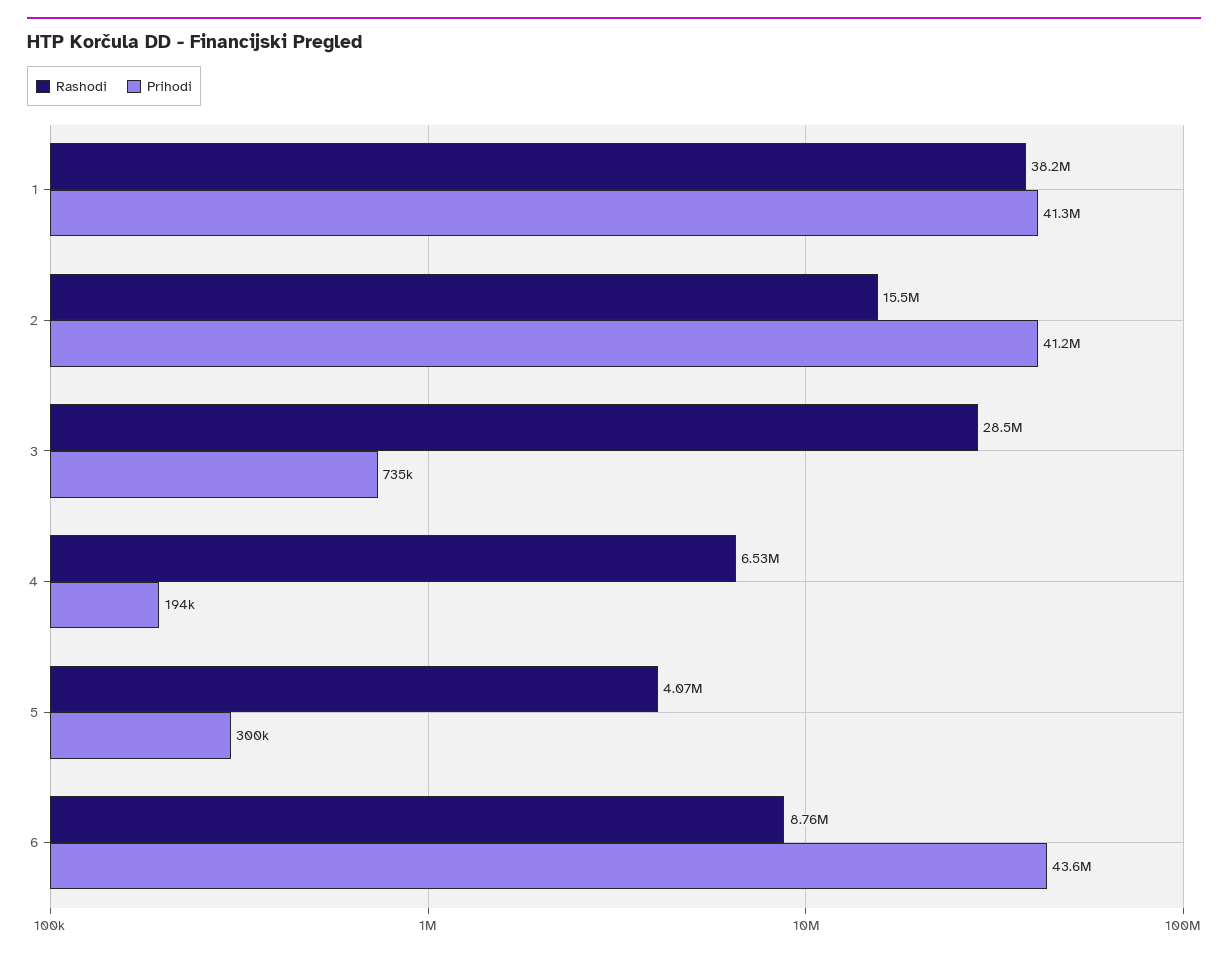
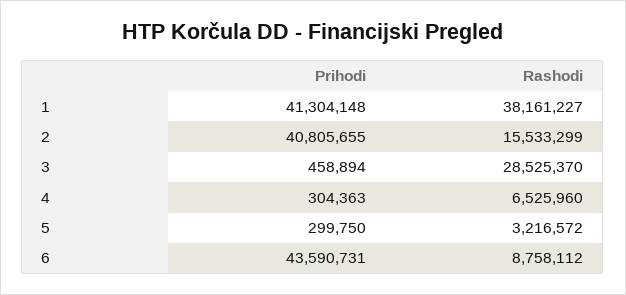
  {
    "Rashodi": {
      "1": 38161227,
      "2": 15533299,
      "3": 28525370,
      "4": 6525960,
-     "5": 4070000,
+     "5": 3216572,
      "6": 8758112
    },
    "Prihodi": {
      "1": 41304148,
-     "2": 41200000,
+     "2": 40805655,
-     "3": 735000,
+     "3": 458894,
-     "4": 194000,
+     "4": 304363,
      "5": 299750,
      "6": 43590731
    }
  }

